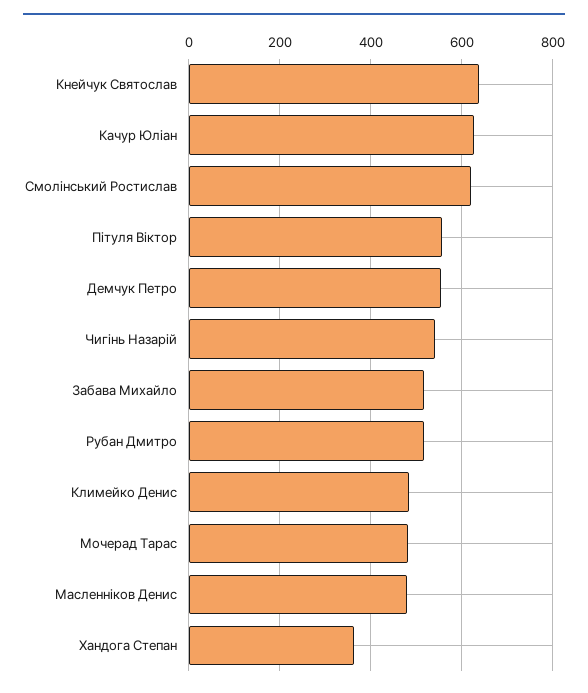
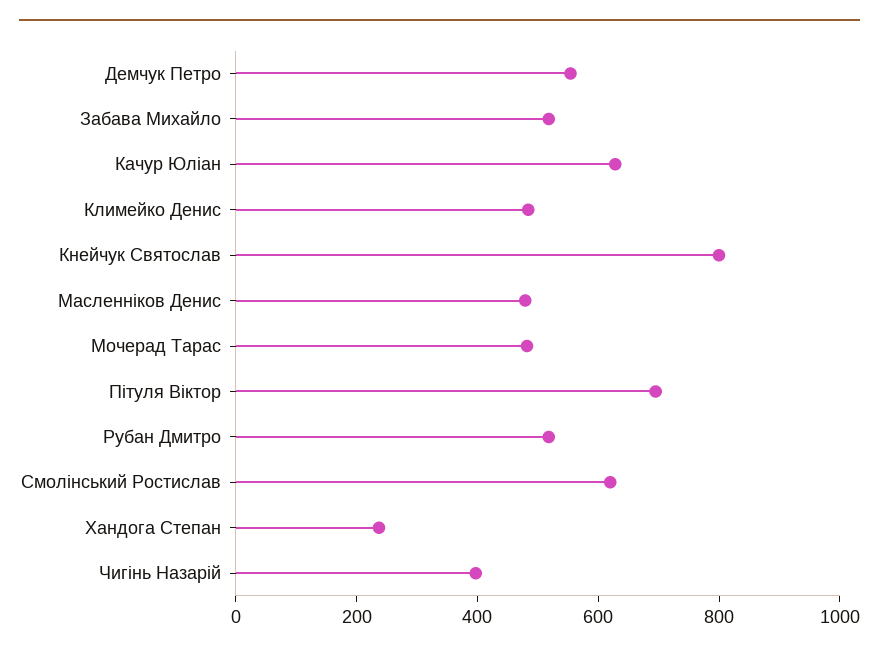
  {
-   "Кнейчук Святослав": 640,
+   "Кнейчук Святослав": 800,
    "Качур Юліан": 620,
    "Смолінський Ростислав": 620,
-   "Пітуля Віктор": 560,
+   "Пітуля Віктор": 700,
    "Демчук Петро": 560,
-   "Чигінь Назарій": 540,
+   "Чигінь Назарій": 400,
    "Забава Михайло": 520,
    "Рубан Дмитро": 520,
    "Климейко Денис": 480,
    "Мочерад Тарас": 480,
    "Масленніков Денис": 480,
-   "Хандога Степан": 360
+   "Хандога Степан": 250
  }

